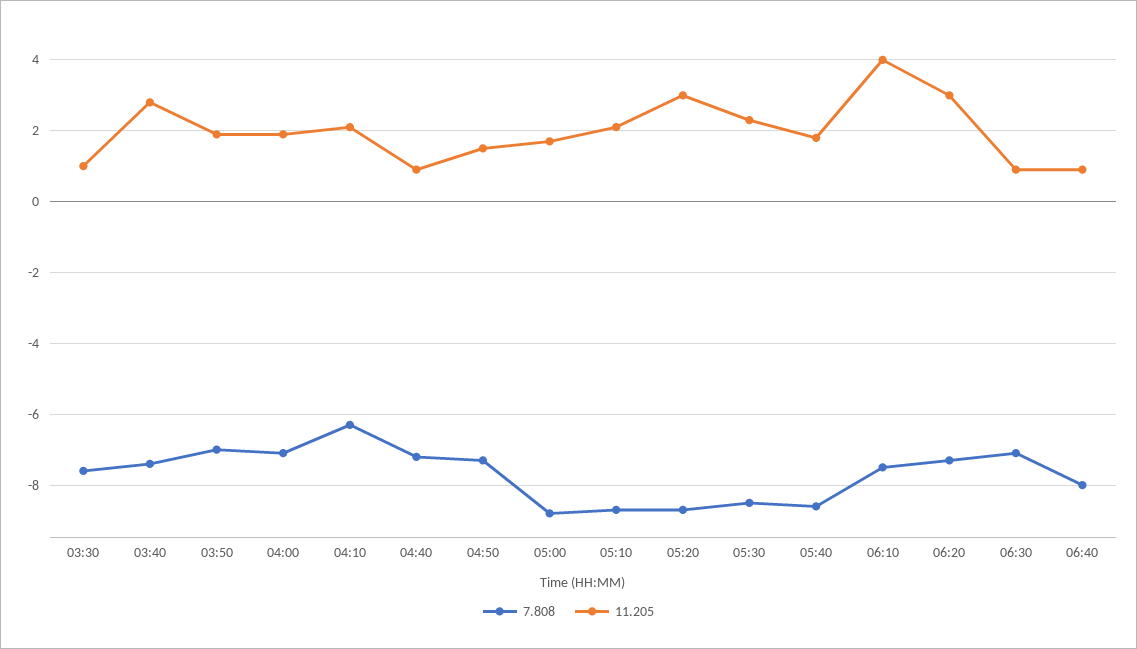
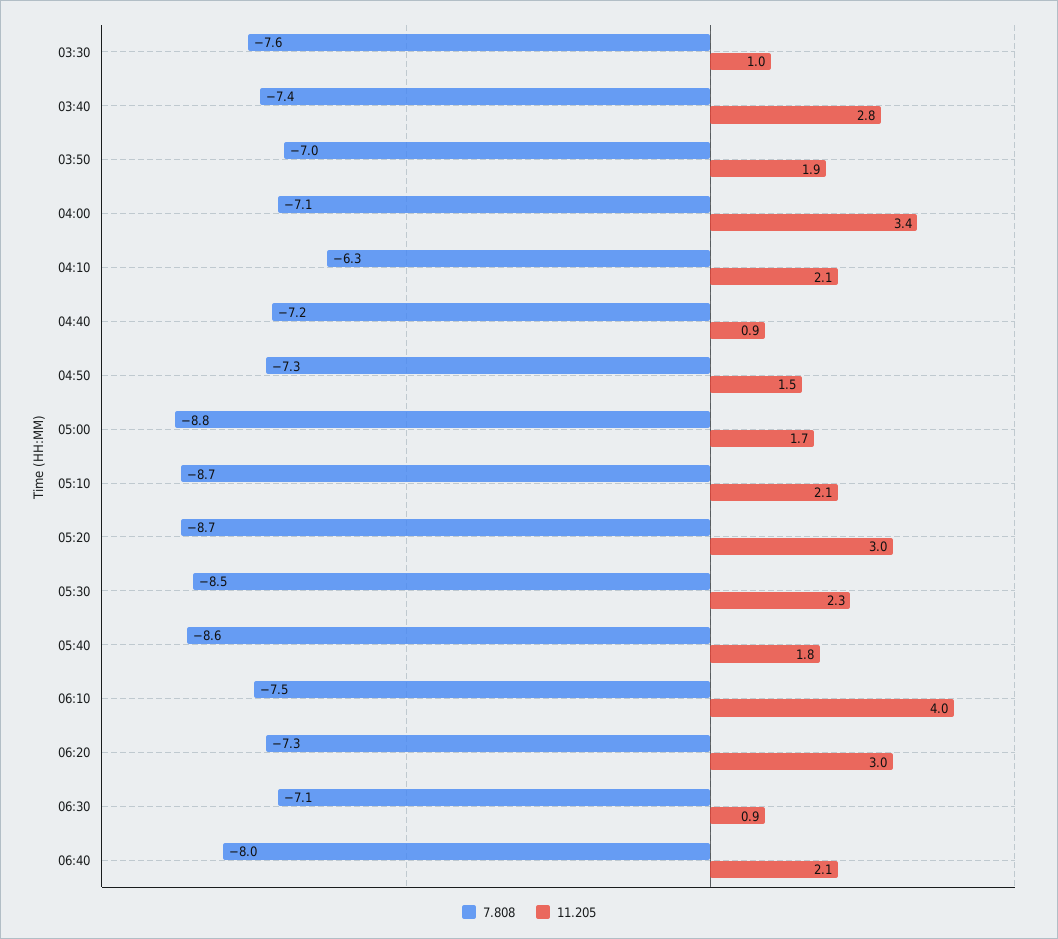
  {
    "7.808": {
      "03:30": -7.6,
      "03:40": -7.4,
      "03:50": -7,
      "04:00": -7.1,
      "04:10": -6.3,
      "04:40": -7.2,
      "04:50": -7.3,
      "05:00": -8.8,
      "05:10": -8.7,
      "05:20": -8.7,
      "05:30": -8.5,
      "05:40": -8.6,
      "06:10": -7.5,
      "06:20": -7.3,
      "06:30": -7.1,
      "06:40": -8
    },
    "11.205": {
      "03:30": 1,
      "03:40": 2.8,
      "03:50": 1.9,
-     "04:00": 2,
+     "04:00": 3.4,
      "04:10": 2.1,
      "04:40": 0.9,
      "04:50": 1.5,
      "05:00": 1.7,
      "05:10": 2.1,
      "05:20": 3,
      "05:30": 2.3,
      "05:40": 1.8,
      "06:10": 4,
      "06:20": 3,
      "06:30": 0.9,
-     "06:40": 1
+     "06:40": 2.1
    }
  }

